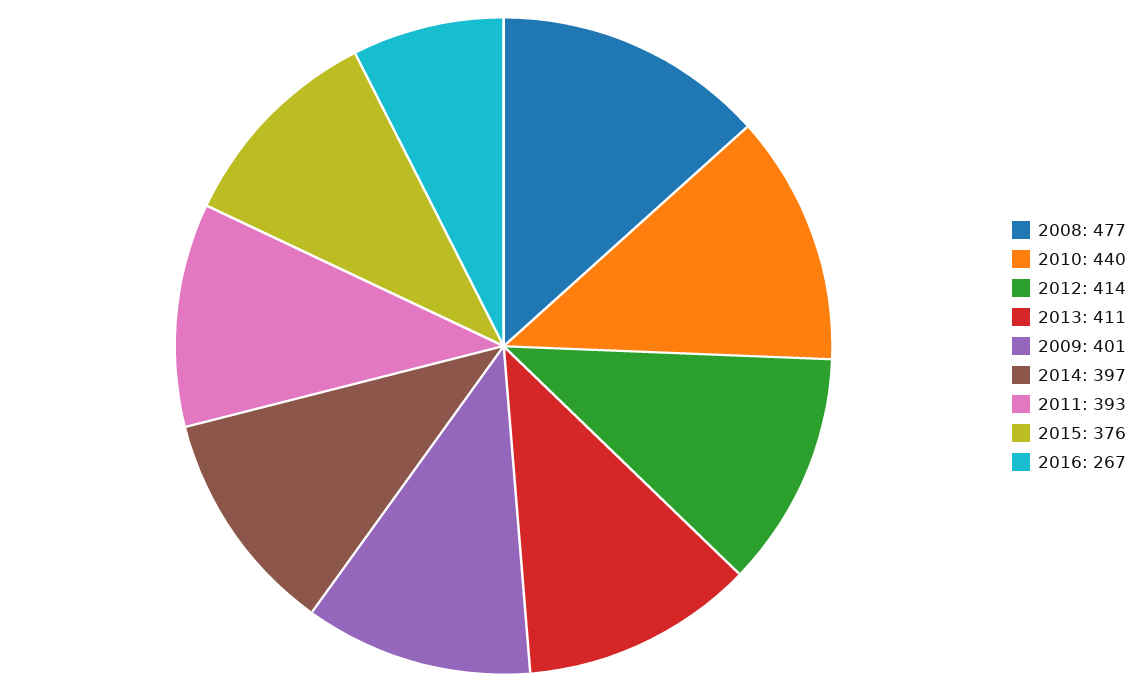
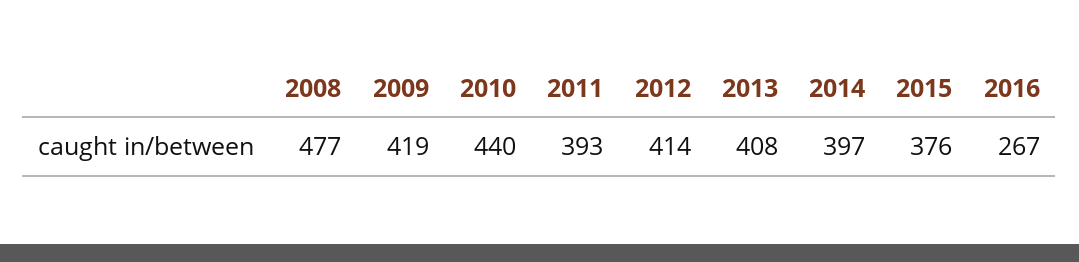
  {
    "2008": 477,
    "2010": 440,
    "2012": 414,
-   "2013": 411,
+   "2013": 408,
-   "2009": 401,
+   "2009": 419,
    "2014": 397,
    "2011": 393,
    "2015": 376,
    "2016": 267
  }

